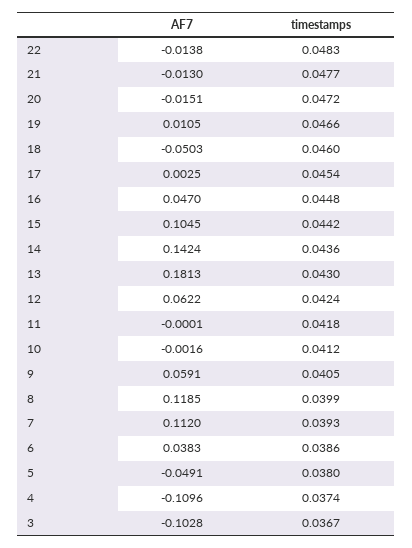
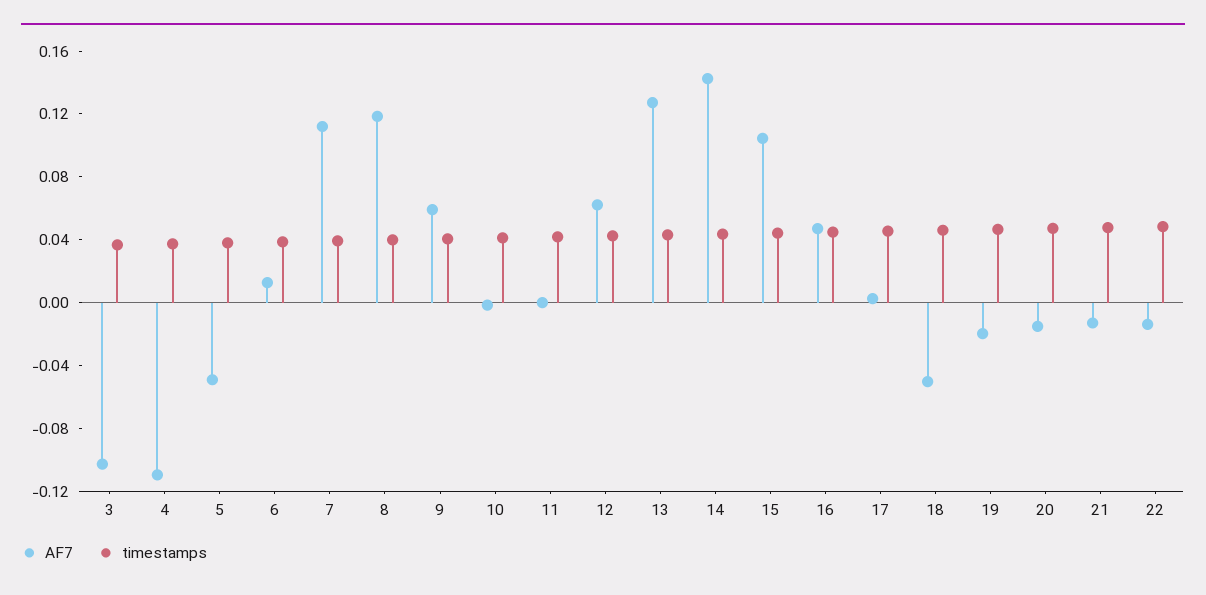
  {
    "AF7": {
      "22": -0.0138,
      "21": -0.013,
      "20": -0.0151,
-     "19": 0.0105,
+     "19": -0.02,
      "18": -0.0503,
      "17": 0.0025,
      "16": 0.047,
      "15": 0.1045,
      "14": 0.1424,
-     "13": 0.1813,
+     "13": 0.13,
      "12": 0.0622,
      "11": -0.0001,
      "10": -0.0016,
      "9": 0.0591,
      "8": 0.1185,
      "7": 0.112,
-     "6": 0.0383,
+     "6": 0.01,
      "5": -0.0491,
      "4": -0.1096,
      "3": -0.1028
    },
    "timestamps": {
      "22": 0.0483,
      "21": 0.0477,
      "20": 0.0472,
      "19": 0.0466,
      "18": 0.046,
      "17": 0.0454,
      "16": 0.0448,
      "15": 0.0442,
      "14": 0.0436,
      "13": 0.043,
      "12": 0.0424,
      "11": 0.0418,
      "10": 0.0412,
      "9": 0.0405,
      "8": 0.0399,
      "7": 0.0393,
      "6": 0.0386,
      "5": 0.038,
      "4": 0.0374,
      "3": 0.0367
    }
  }

